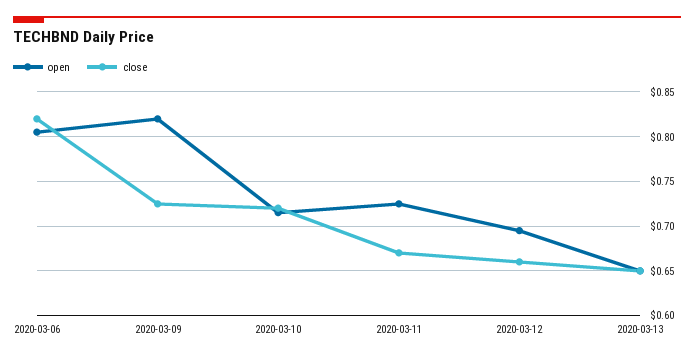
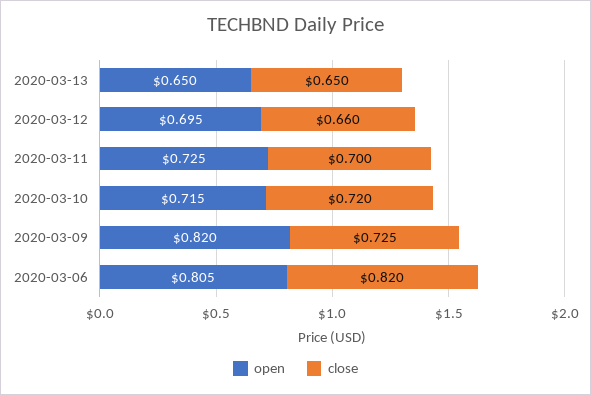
  {
    "open": {
      "2020-03-06": 0.805,
      "2020-03-09": 0.82,
      "2020-03-10": 0.715,
      "2020-03-11": 0.725,
      "2020-03-12": 0.695,
      "2020-03-13": 0.65
    },
    "close": {
      "2020-03-06": 0.82,
      "2020-03-09": 0.725,
      "2020-03-10": 0.72,
-     "2020-03-11": 0.67,
+     "2020-03-11": 0.7,
      "2020-03-12": 0.66,
      "2020-03-13": 0.65
    }
  }

